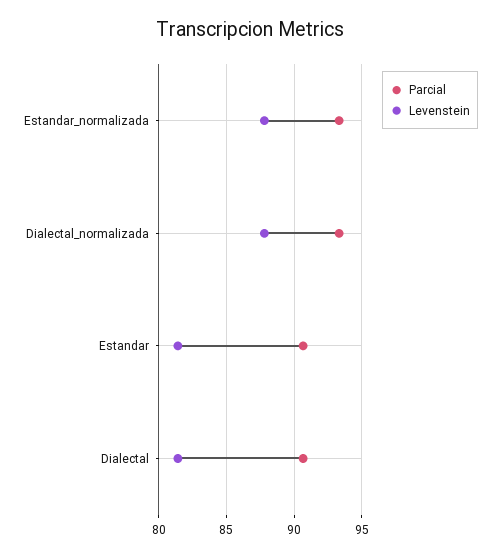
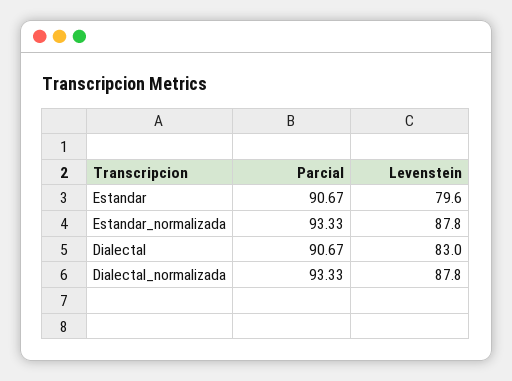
  {
    "Parcial": {
      "Estandar_normalizada": 93.33,
      "Dialectal_normalizada": 93.33,
      "Estandar": 90.67,
      "Dialectal": 90.67
    },
    "Levenstein": {
      "Estandar_normalizada": 87.8,
      "Dialectal_normalizada": 87.8,
-     "Estandar": 81.5,
+     "Estandar": 79.6,
-     "Dialectal": 81.5
+     "Dialectal": 83
    }
  }

